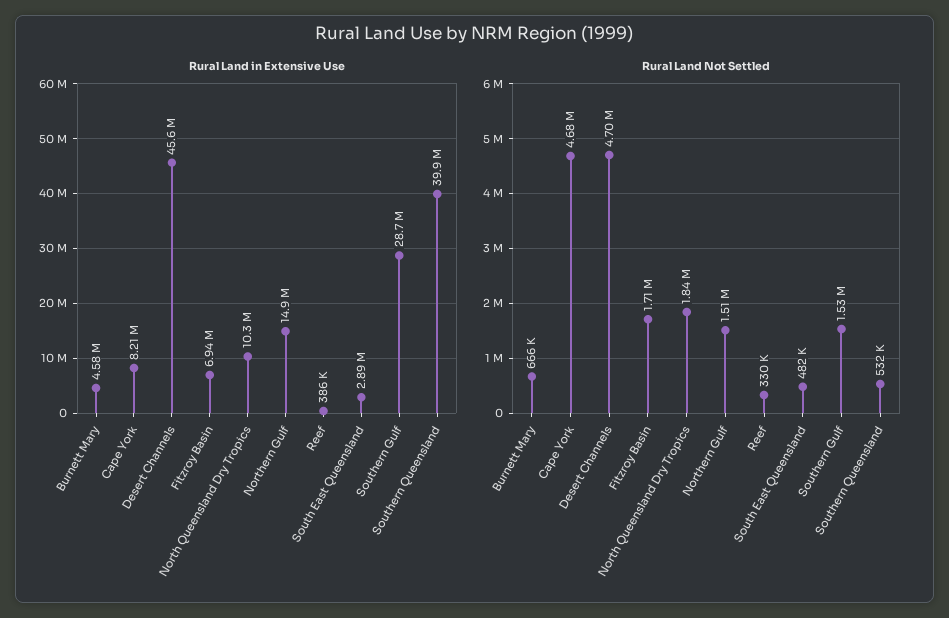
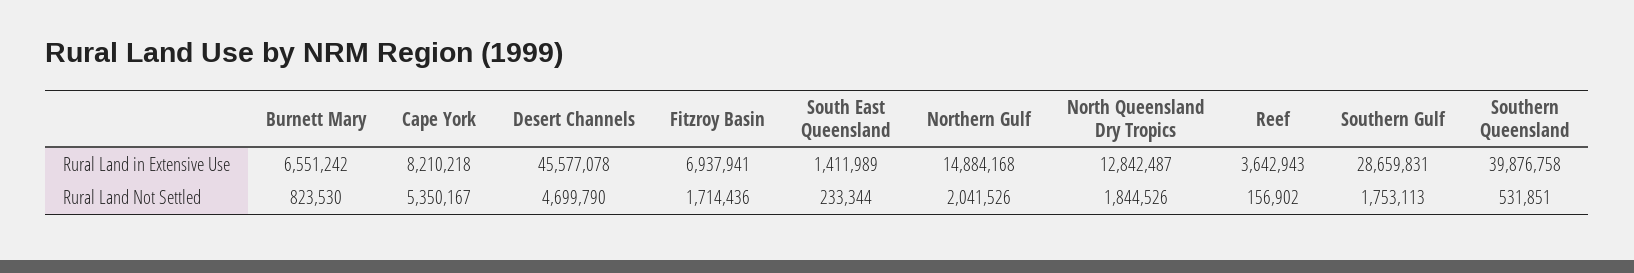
  {
    "Rural Land in Extensive Use": {
-     "Burnett Mary": 4580000,
+     "Burnett Mary": 6551242,
      "Cape York": 8210218,
      "Desert Channels": 45577078,
      "Fitzroy Basin": 6937941,
-     "North Queensland Dry Tropics": 10300000,
+     "North Queensland Dry Tropics": 12842487,
      "Northern Gulf": 14884168,
-     "Reef": 386000,
+     "Reef": 3642943,
-     "South East Queensland": 2890000,
+     "South East Queensland": 1411989,
      "Southern Gulf": 28659831,
      "Southern Queensland": 39876758
    },
    "Rural Land Not Settled": {
-     "Burnett Mary": 666000,
+     "Burnett Mary": 823530,
-     "Cape York": 4680000,
+     "Cape York": 5350167,
      "Desert Channels": 4699790,
      "Fitzroy Basin": 1714436,
      "North Queensland Dry Tropics": 1844526,
-     "Northern Gulf": 1510000,
+     "Northern Gulf": 2041526,
-     "Reef": 330000,
+     "Reef": 156902,
-     "South East Queensland": 482000,
+     "South East Queensland": 233344,
-     "Southern Gulf": 1530000,
+     "Southern Gulf": 1753113,
      "Southern Queensland": 531851
    }
  }

